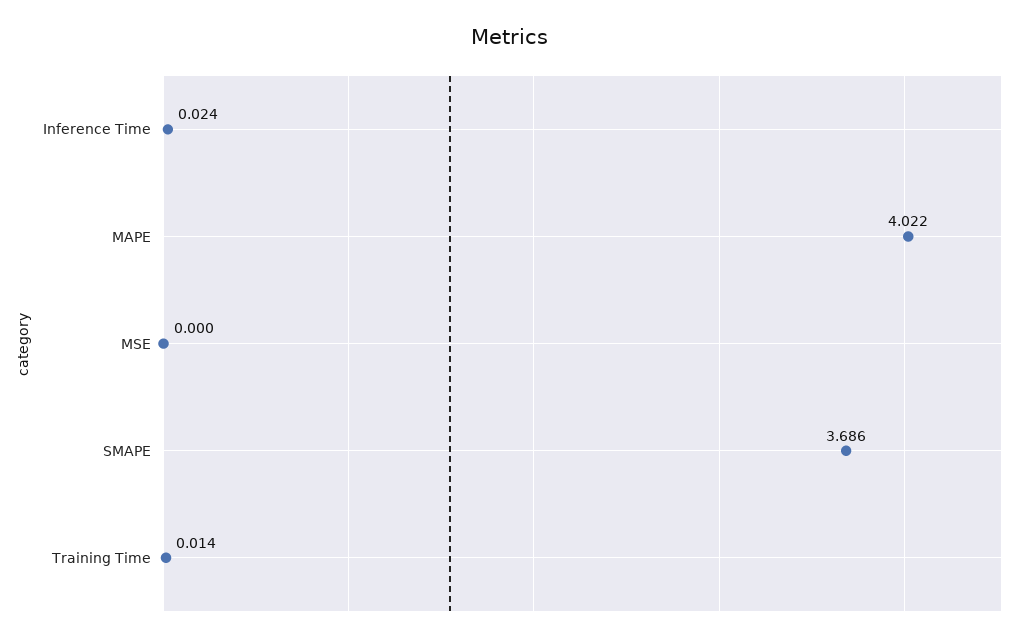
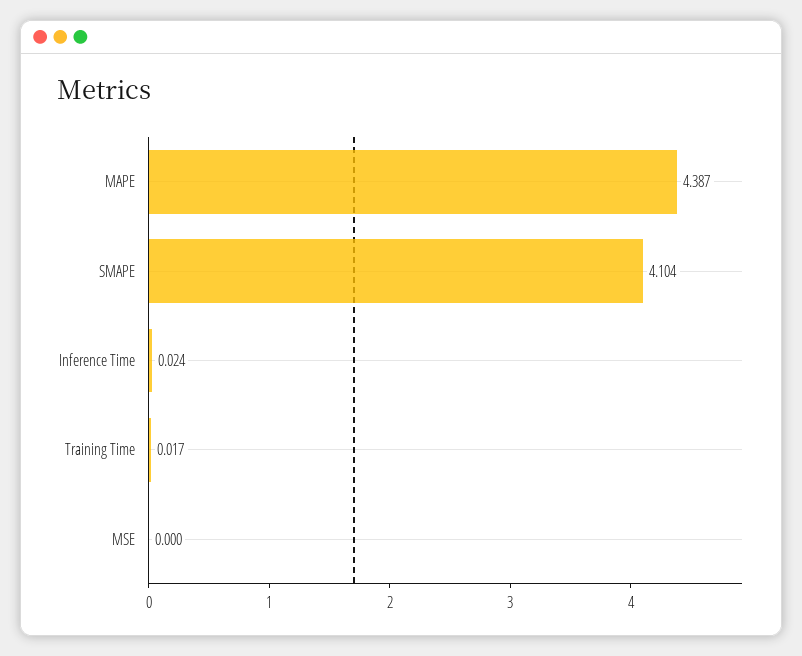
  {
    "Inference Time": 0.024,
-   "MAPE": 4.022,
+   "MAPE": 4.387,
    "MSE": 0,
-   "SMAPE": 3.686,
+   "SMAPE": 4.104,
-   "Training Time": 0.014
+   "Training Time": 0.017
  }

